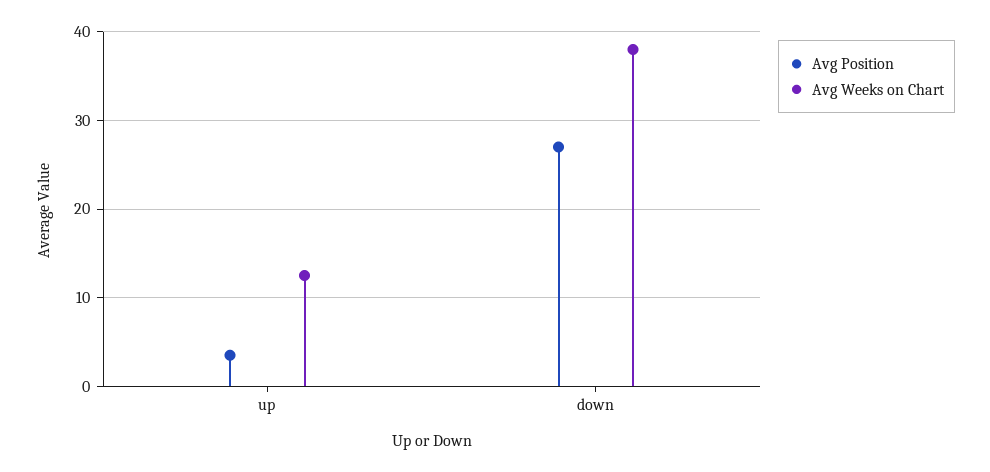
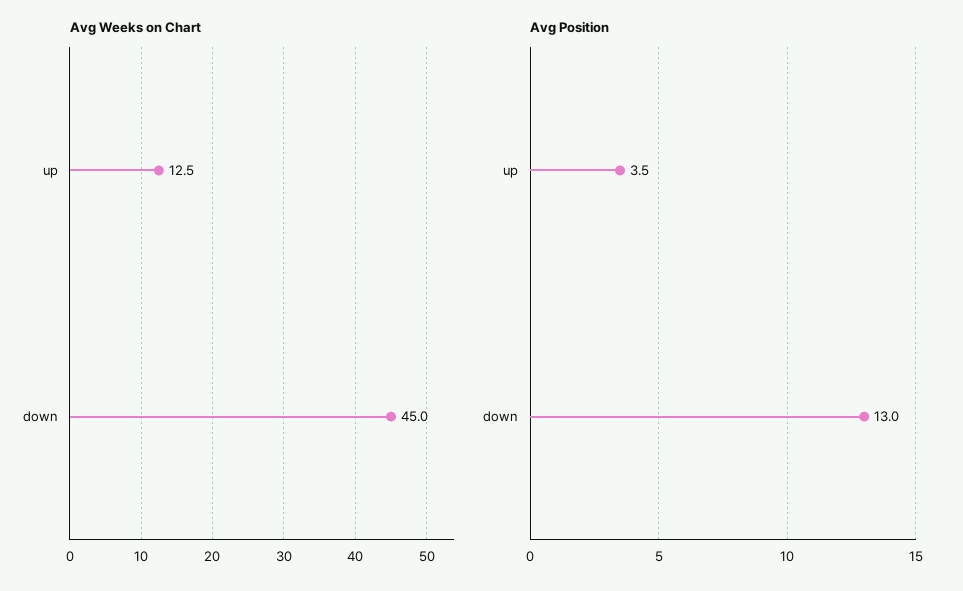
  {
    "Avg Position": {
      "up": 3.5,
-     "down": 27
+     "down": 13
    },
    "Avg Weeks on Chart": {
      "up": 12.5,
-     "down": 38
+     "down": 45
    }
  }

